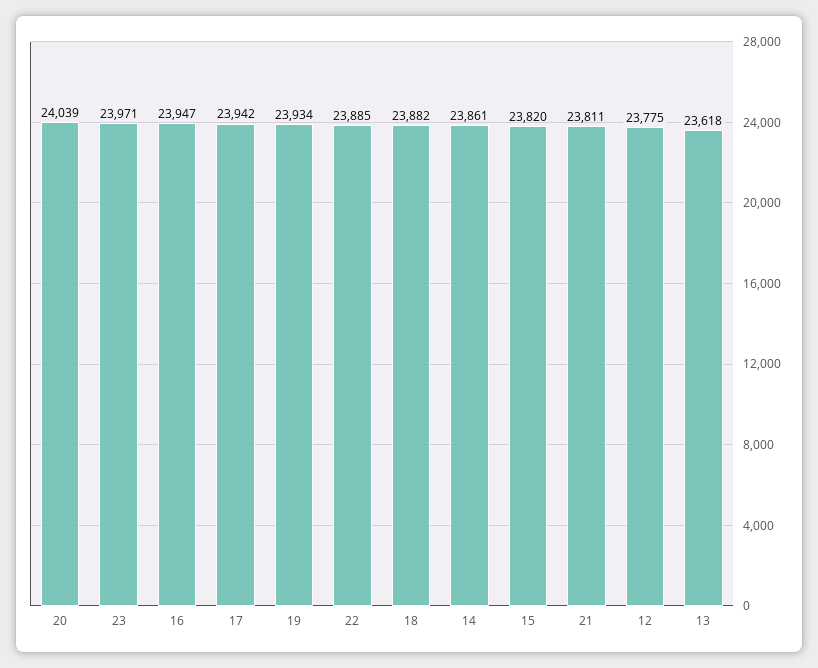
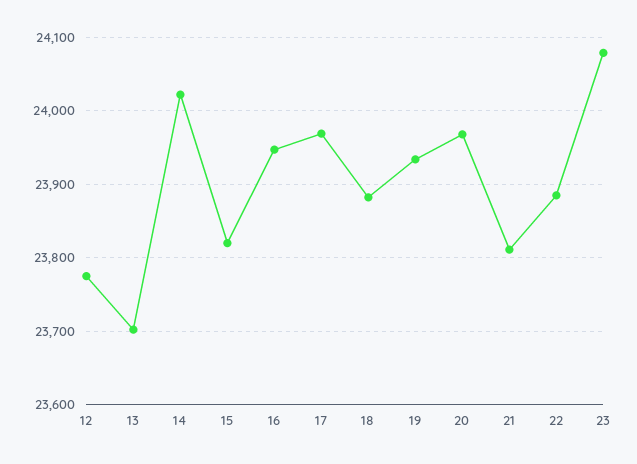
  {
-   "20": 24039,
+   "20": 23970,
-   "23": 23971,
+   "23": 24080,
    "16": 23947,
-   "17": 23942,
+   "17": 23970,
    "19": 23934,
    "22": 23885,
    "18": 23882,
-   "14": 23861,
+   "14": 24020,
    "15": 23820,
    "21": 23811,
    "12": 23775,
-   "13": 23618
+   "13": 23700
  }

